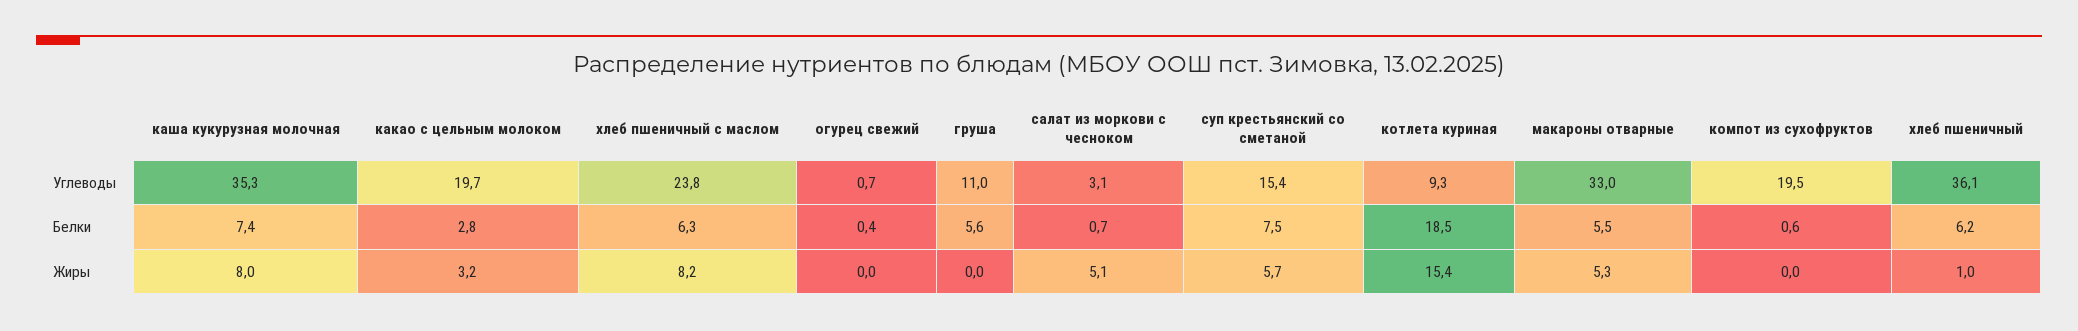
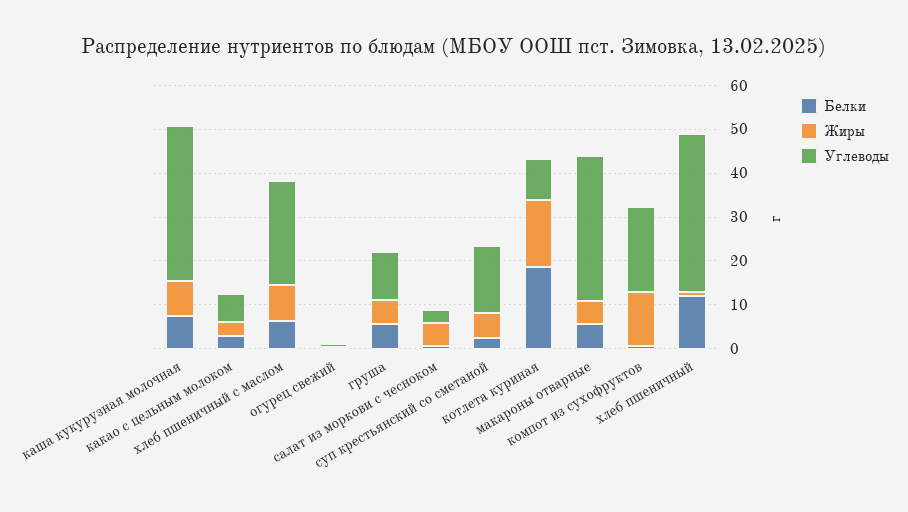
  {
    "Углеводы": {
      "каша кукурузная молочная": 35.3,
-     "какао с цельным молоком": 19.7,
+     "какао с цельным молоком": 6,
      "хлеб пшеничный с маслом": 23.8,
      "огурец свежий": 0.7,
      "груша": 11,
      "салат из моркови с чесноком": 3.1,
      "суп крестьянский со сметаной": 15.4,
      "котлета куриная": 9.3,
      "макароны отварные": 33,
      "компот из сухофруктов": 19.5,
      "хлеб пшеничный": 36.1
    },
    "Белки": {
      "каша кукурузная молочная": 7.4,
      "какао с цельным молоком": 2.8,
      "хлеб пшеничный с маслом": 6.3,
      "огурец свежий": 0.4,
      "груша": 5.6,
      "салат из моркови с чесноком": 0.7,
-     "суп крестьянский со сметаной": 7.5,
+     "суп крестьянский со сметаной": 2,
      "котлета куриная": 18.5,
      "макароны отварные": 5.5,
      "компот из сухофруктов": 0.6,
-     "хлеб пшеничный": 6.2
+     "хлеб пшеничный": 12
    },
    "Жиры": {
      "каша кукурузная молочная": 8,
      "какао с цельным молоком": 3.2,
      "хлеб пшеничный с маслом": 8.2,
      "огурец свежий": 0,
-     "груша": 0,
+     "груша": 6,
      "салат из моркови с чесноком": 5.1,
      "суп крестьянский со сметаной": 5.7,
      "котлета куриная": 15.4,
      "макароны отварные": 5.3,
-     "компот из сухофруктов": 0,
+     "компот из сухофруктов": 12,
      "хлеб пшеничный": 1
    }
  }

